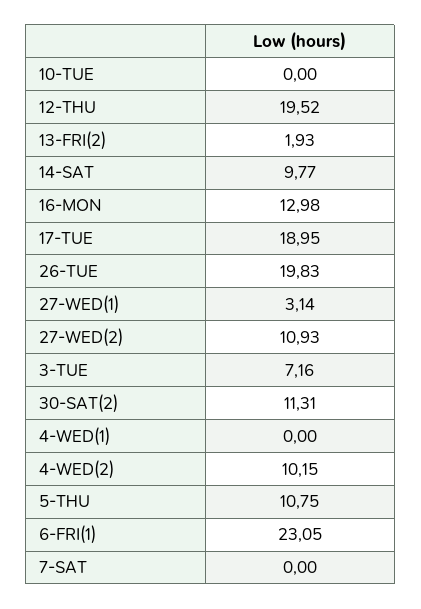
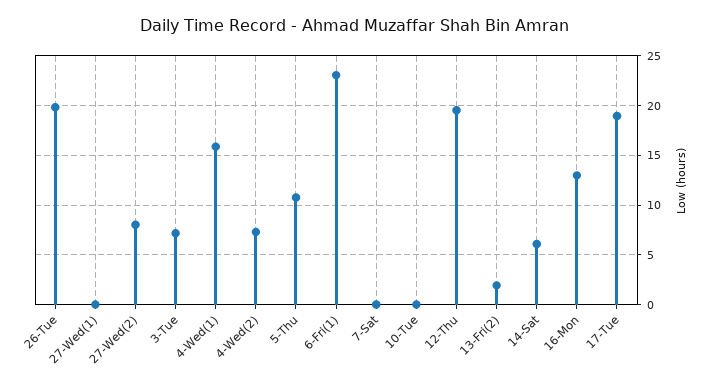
  {
    "10-TUE": 0,
    "12-THU": 19.52,
    "13-FRI(2)": 1.93,
-   "14-SAT": 9.77,
+   "14-SAT": 6,
    "16-MON": 12.98,
    "17-TUE": 18.95,
    "26-TUE": 19.83,
-   "27-WED(1)": 3.14,
+   "27-WED(1)": 0,
-   "27-WED(2)": 10.93,
+   "27-WED(2)": 8,
    "3-TUE": 7.16,
-   "30-SAT(2)": 11.31,
-   "4-WED(1)": 0,
+   "4-WED(1)": 16,
-   "4-WED(2)": 10.15,
+   "4-WED(2)": 7,
    "5-THU": 10.75,
    "6-FRI(1)": 23.05,
    "7-SAT": 0
  }

